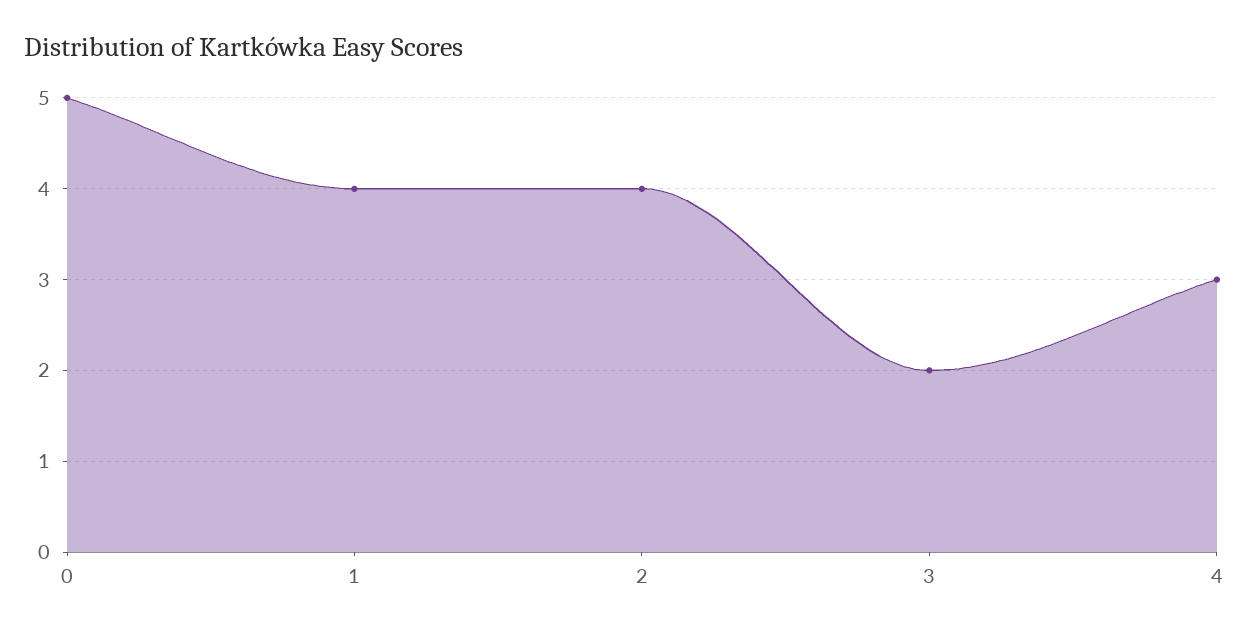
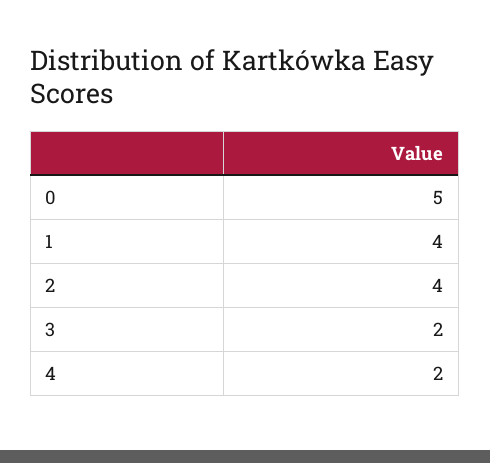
  {
    "0": 5,
    "1": 4,
    "2": 4,
    "3": 2,
-   "4": 3
+   "4": 2
  }

